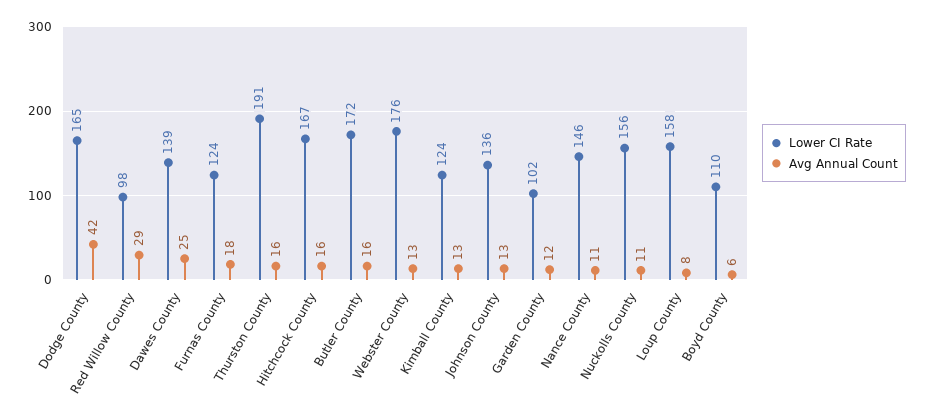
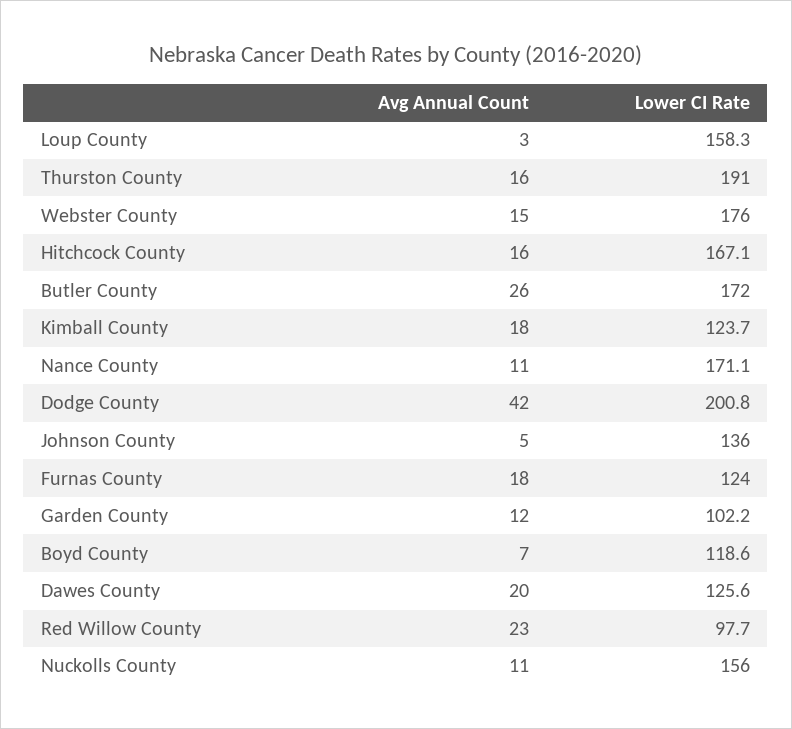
  {
    "Lower CI Rate": {
-     "Dodge County": 165,
+     "Dodge County": 200.8,
      "Red Willow County": 97.7,
-     "Dawes County": 139,
+     "Dawes County": 125.6,
      "Furnas County": 124,
      "Thurston County": 191,
      "Hitchcock County": 167.1,
      "Butler County": 172,
      "Webster County": 176,
      "Kimball County": 123.7,
      "Johnson County": 136,
      "Garden County": 102.2,
-     "Nance County": 146,
+     "Nance County": 171.1,
      "Nuckolls County": 156,
      "Loup County": 158.3,
-     "Boyd County": 110
+     "Boyd County": 118.6
    },
    "Avg Annual Count": {
      "Dodge County": 42,
-     "Red Willow County": 29,
+     "Red Willow County": 23,
-     "Dawes County": 25,
+     "Dawes County": 20,
      "Furnas County": 18,
      "Thurston County": 16,
      "Hitchcock County": 16,
-     "Butler County": 16,
+     "Butler County": 26,
-     "Webster County": 13,
+     "Webster County": 15,
-     "Kimball County": 13,
+     "Kimball County": 18,
-     "Johnson County": 13,
+     "Johnson County": 5,
      "Garden County": 12,
      "Nance County": 11,
      "Nuckolls County": 11,
-     "Loup County": 8,
+     "Loup County": 3,
-     "Boyd County": 6
+     "Boyd County": 7
    }
  }

